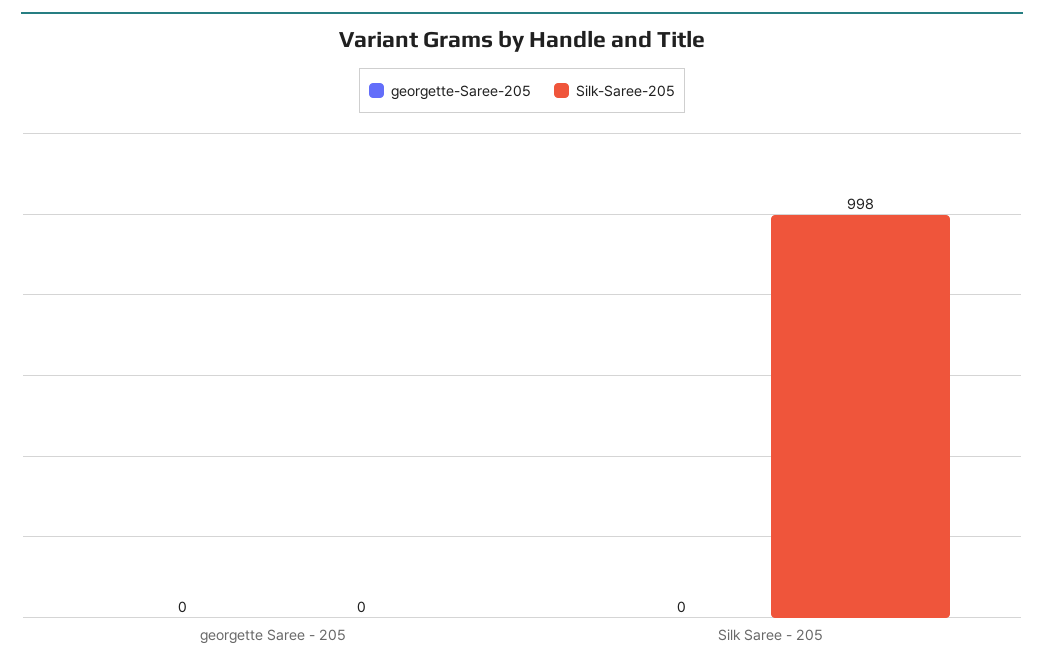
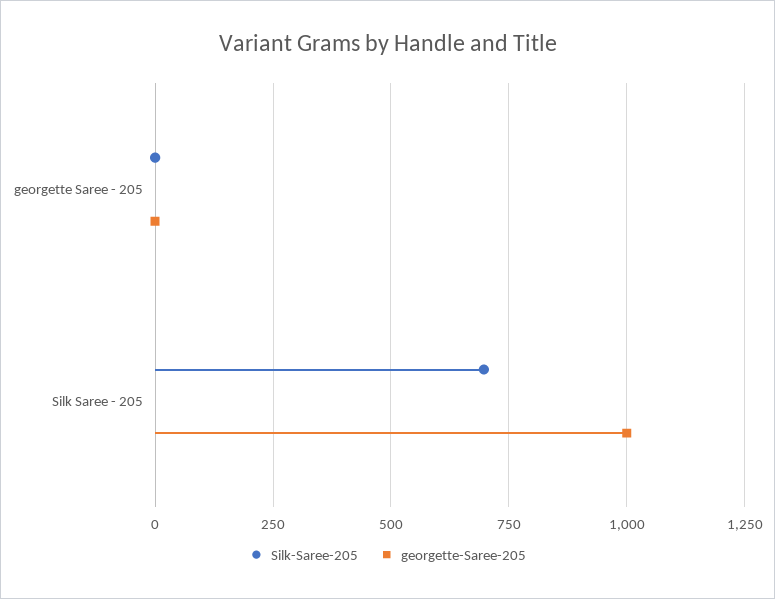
  {
    "georgette-Saree-205": {
      "georgette Saree - 205": 0,
-     "Silk Saree - 205": 0
+     "Silk Saree - 205": 1000
    },
    "Silk-Saree-205": {
      "georgette Saree - 205": 0,
-     "Silk Saree - 205": 998
+     "Silk Saree - 205": 700
    }
  }

